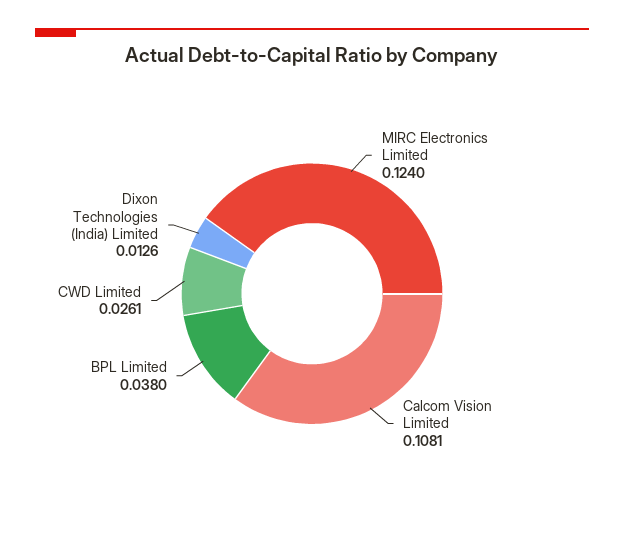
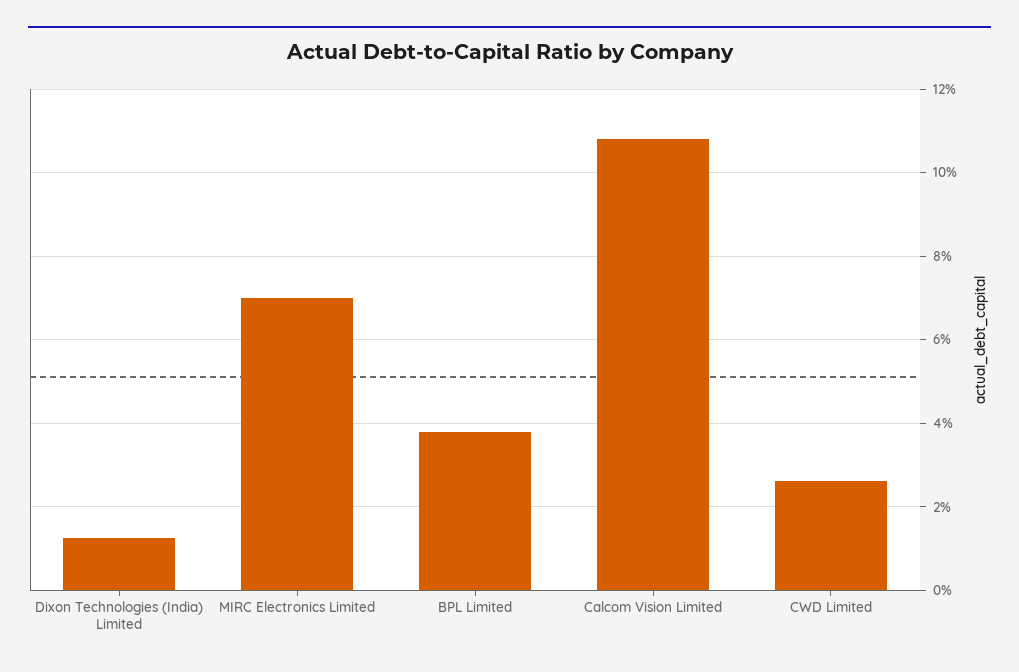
  {
-   "MIRC Electronics Limited": 0.124,
+   "MIRC Electronics Limited": 0.07,
    "Calcom Vision Limited": 0.1081,
    "BPL Limited": 0.038,
    "CWD Limited": 0.0261,
    "Dixon Technologies (India) Limited": 0.0126
  }

